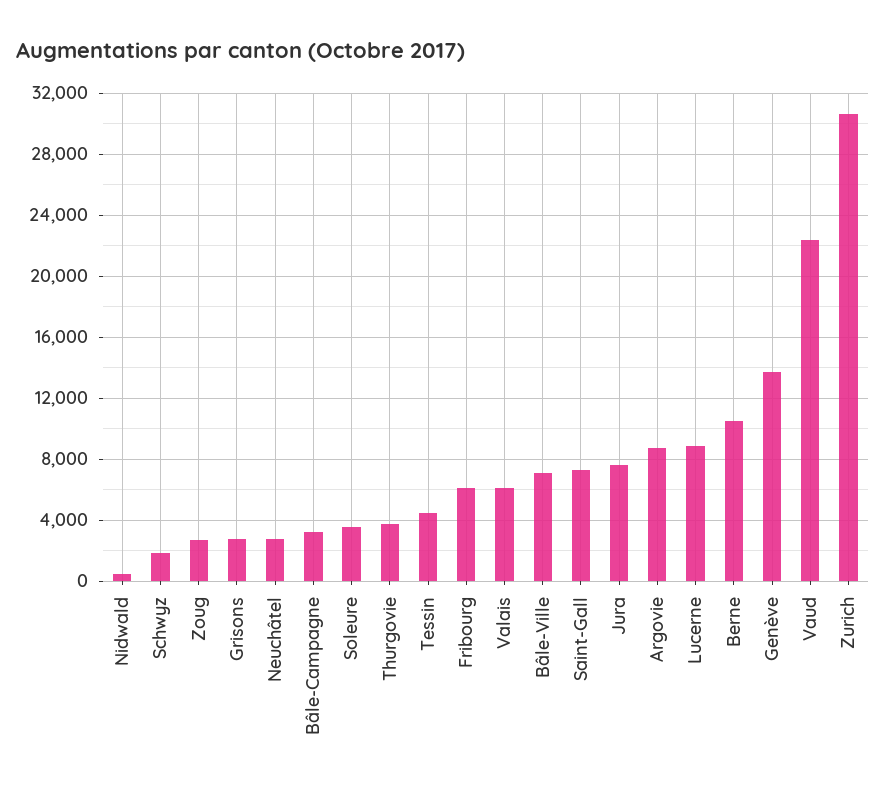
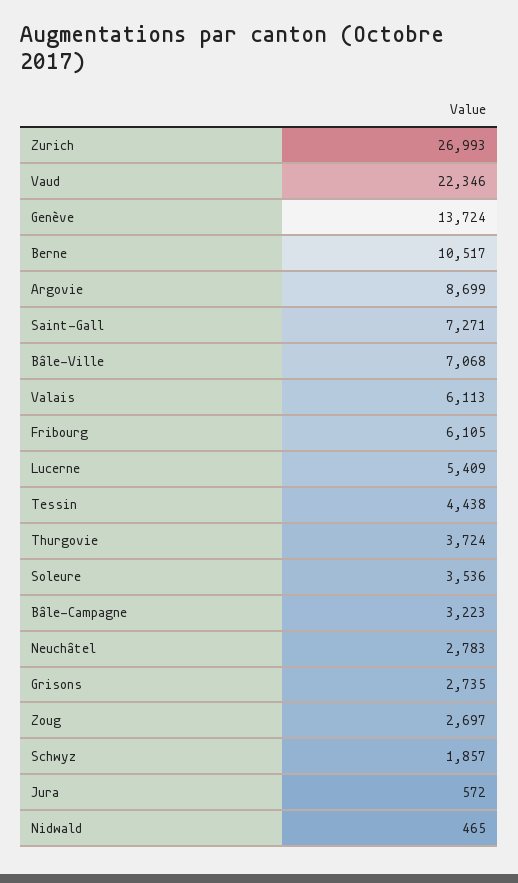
  {
    "Nidwald": 465,
    "Schwyz": 1857,
    "Zoug": 2697,
    "Grisons": 2735,
    "Neuchâtel": 2783,
    "Bâle-Campagne": 3223,
    "Soleure": 3536,
    "Thurgovie": 3724,
    "Tessin": 4438,
    "Fribourg": 6105,
    "Valais": 6113,
    "Bâle-Ville": 7068,
    "Saint-Gall": 7271,
-   "Jura": 7500,
+   "Jura": 572,
    "Argovie": 8699,
-   "Lucerne": 9000,
+   "Lucerne": 5409,
    "Berne": 10517,
    "Genève": 13724,
    "Vaud": 22346,
-   "Zurich": 30500
+   "Zurich": 26993
  }

